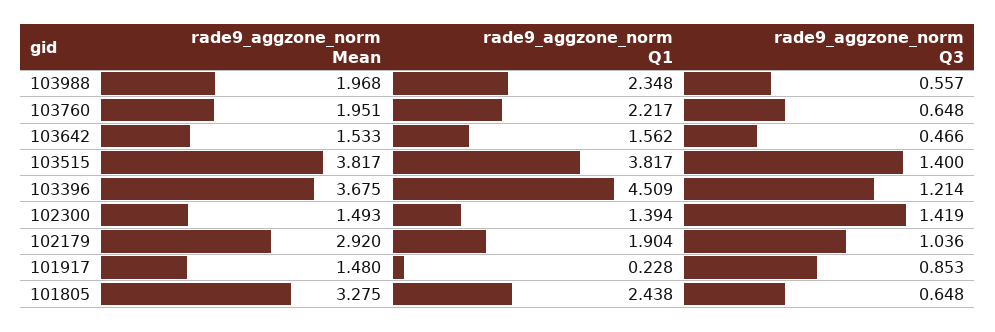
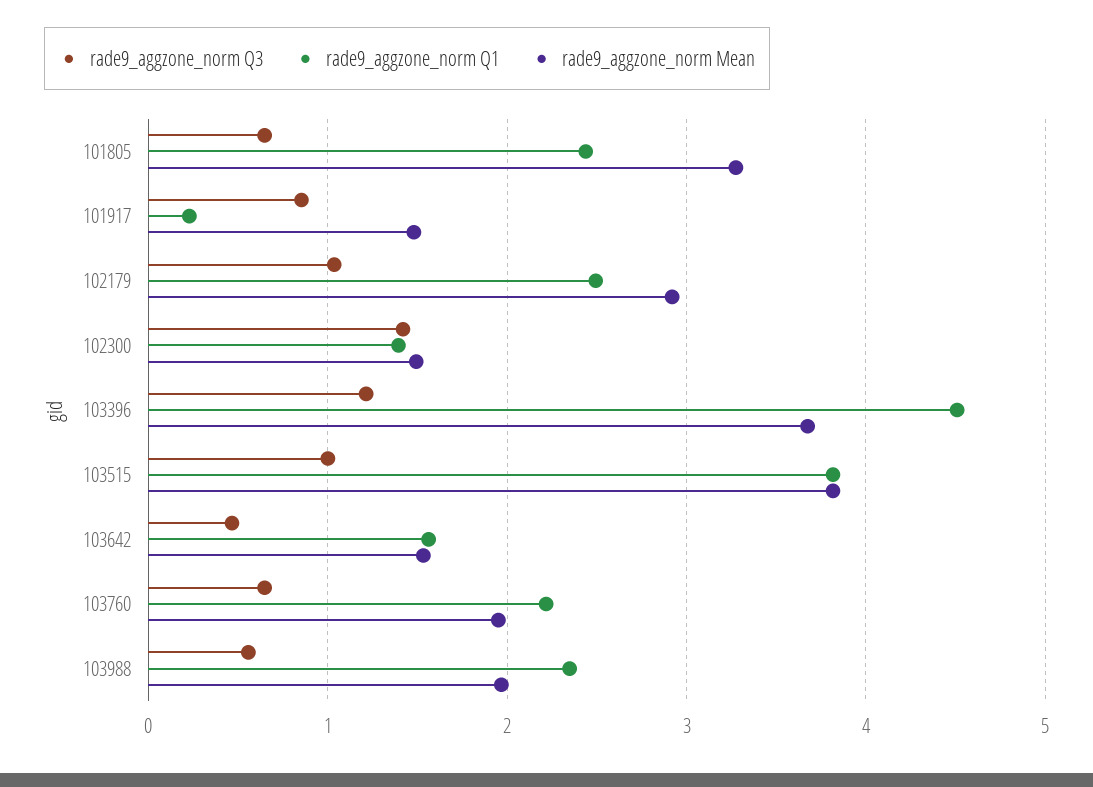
  {
    "rade9_aggzone_norm Mean": {
      "103988": 1.968,
      "103760": 1.951,
      "103642": 1.533,
      "103515": 3.817,
      "103396": 3.675,
      "102300": 1.493,
      "102179": 2.92,
      "101917": 1.48,
      "101805": 3.275
    },
    "rade9_aggzone_norm Q1": {
      "103988": 2.348,
      "103760": 2.217,
      "103642": 1.562,
      "103515": 3.817,
      "103396": 4.509,
      "102300": 1.394,
-     "102179": 1.904,
+     "102179": 2.5,
      "101917": 0.228,
      "101805": 2.438
    },
    "rade9_aggzone_norm Q3": {
      "103988": 0.557,
      "103760": 0.648,
      "103642": 0.466,
-     "103515": 1.4,
+     "103515": 1,
      "103396": 1.214,
      "102300": 1.419,
      "102179": 1.036,
      "101917": 0.853,
      "101805": 0.648
    }
  }

